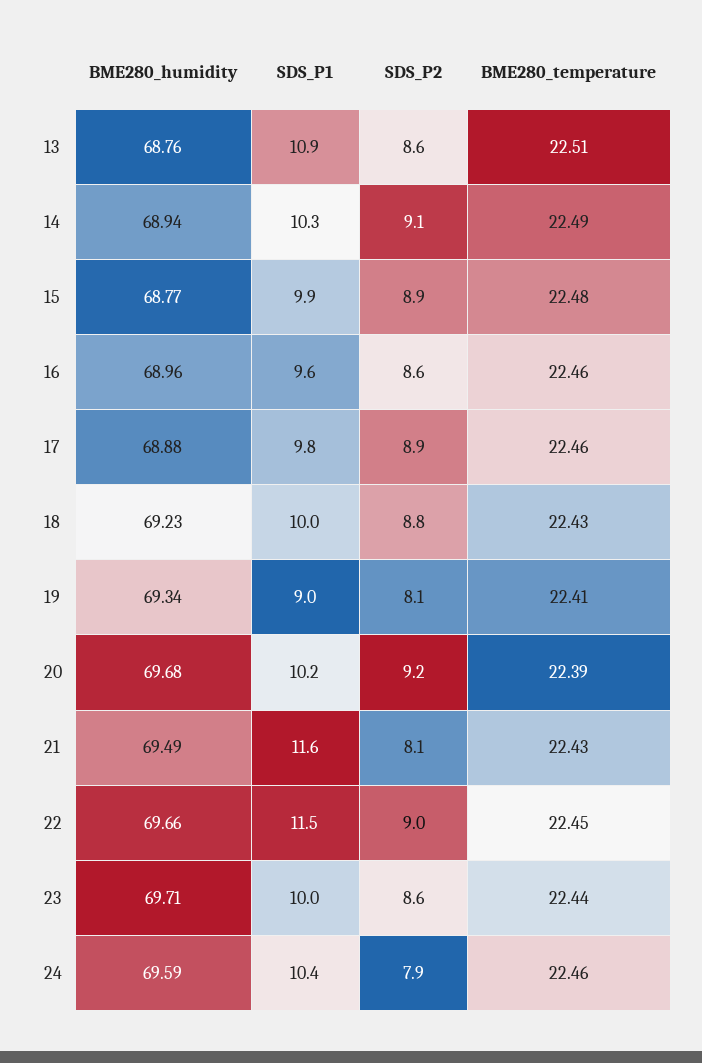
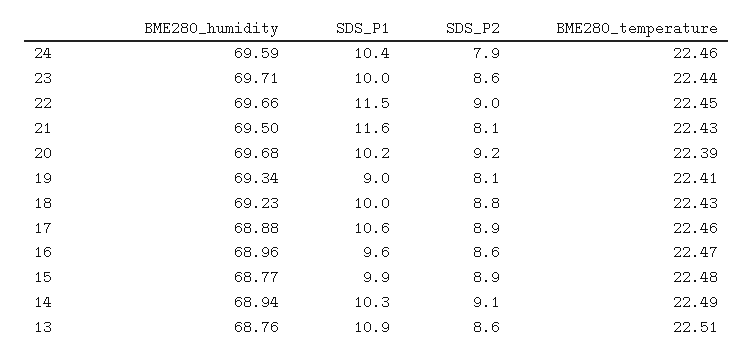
  {
    "BME280_humidity": {
      "13": 68.76,
      "14": 68.94,
      "15": 68.77,
      "16": 68.96,
      "17": 68.88,
      "18": 69.23,
      "19": 69.34,
      "20": 69.68,
-     "21": 69.49,
+     "21": 69.5,
      "22": 69.66,
      "23": 69.71,
      "24": 69.59
    },
    "SDS_P1": {
      "13": 10.9,
      "14": 10.3,
      "15": 9.9,
      "16": 9.6,
-     "17": 9.8,
+     "17": 10.6,
      "18": 10,
      "19": 9,
      "20": 10.2,
      "21": 11.6,
      "22": 11.5,
      "23": 10,
      "24": 10.4
    },
    "SDS_P2": {
      "13": 8.6,
      "14": 9.1,
      "15": 8.9,
      "16": 8.6,
      "17": 8.9,
      "18": 8.8,
      "19": 8.1,
      "20": 9.2,
      "21": 8.1,
      "22": 9,
      "23": 8.6,
      "24": 7.9
    },
    "BME280_temperature": {
      "13": 22.51,
      "14": 22.49,
      "15": 22.48,
-     "16": 22.46,
+     "16": 22.47,
      "17": 22.46,
      "18": 22.43,
      "19": 22.41,
      "20": 22.39,
      "21": 22.43,
      "22": 22.45,
      "23": 22.44,
      "24": 22.46
    }
  }

